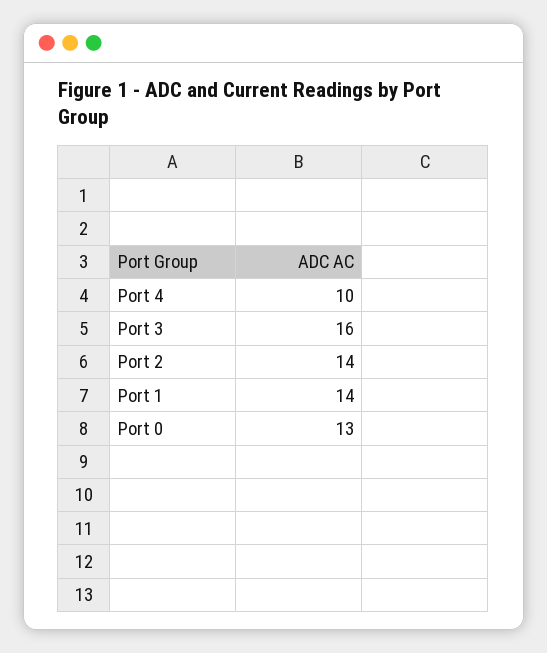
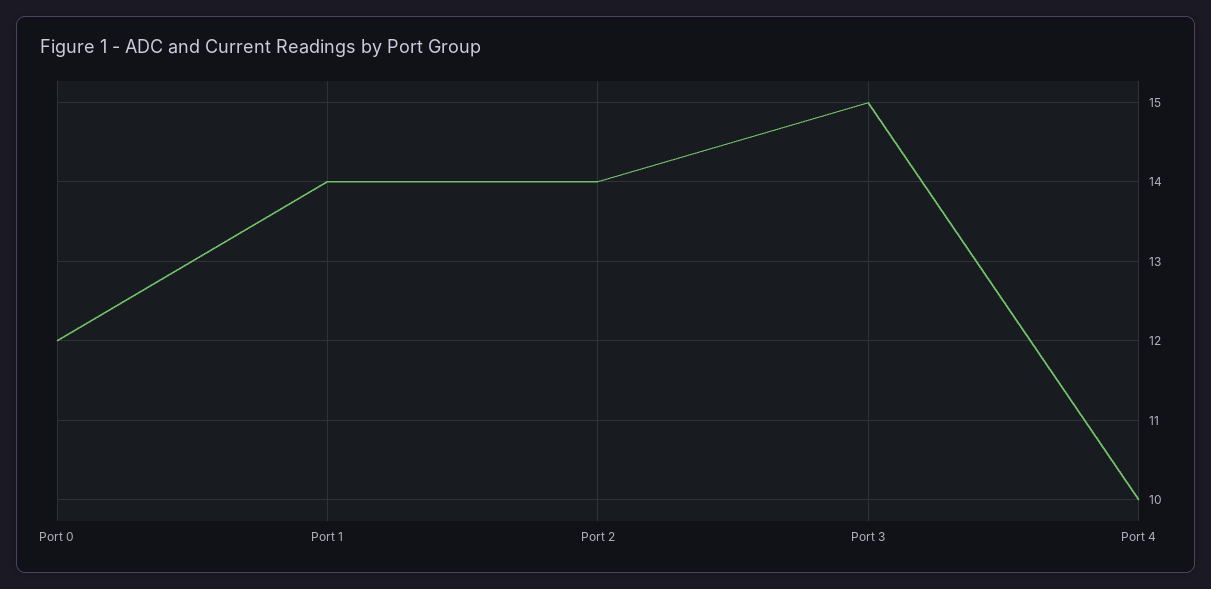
  {
    "Port 4": 10,
-   "Port 3": 16,
+   "Port 3": 15,
    "Port 2": 14,
    "Port 1": 14,
-   "Port 0": 13
+   "Port 0": 12
  }

